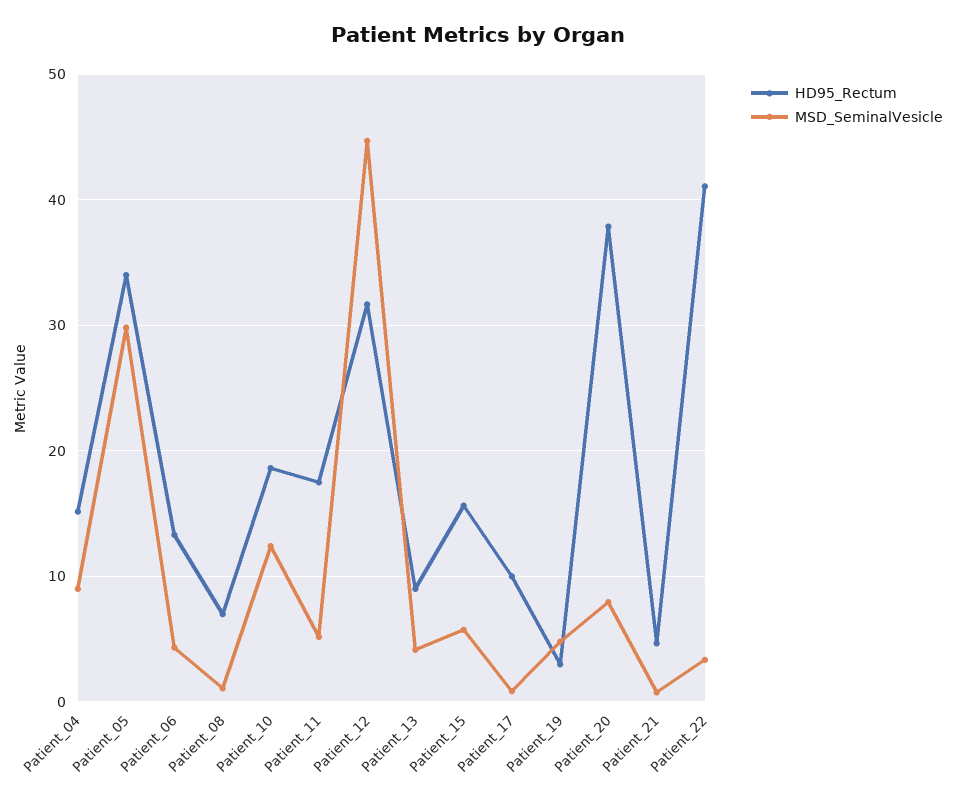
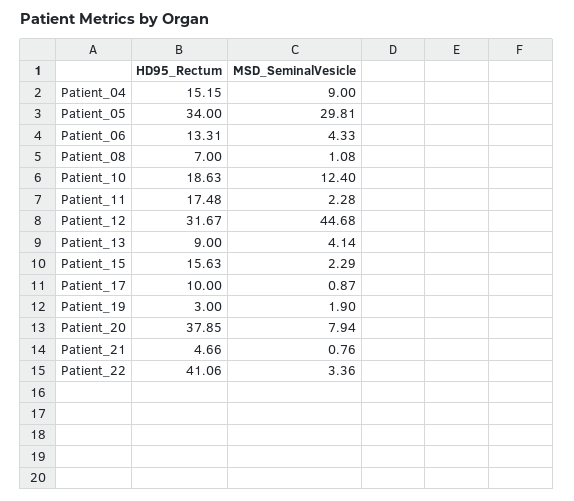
  {
    "HD95_Rectum": {
      "Patient_04": 15.15,
      "Patient_05": 34,
      "Patient_06": 13.31,
      "Patient_08": 7,
      "Patient_10": 18.63,
      "Patient_11": 17.48,
      "Patient_12": 31.67,
      "Patient_13": 9,
      "Patient_15": 15.63,
      "Patient_17": 10,
      "Patient_19": 3,
      "Patient_20": 37.85,
      "Patient_21": 4.66,
      "Patient_22": 41.06
    },
    "MSD_SeminalVesicle": {
      "Patient_04": 9,
      "Patient_05": 29.81,
      "Patient_06": 4.33,
      "Patient_08": 1.08,
      "Patient_10": 12.4,
-     "Patient_11": 5,
+     "Patient_11": 2.28,
      "Patient_12": 44.68,
      "Patient_13": 4.14,
-     "Patient_15": 6,
+     "Patient_15": 2.29,
      "Patient_17": 0.87,
-     "Patient_19": 5,
+     "Patient_19": 1.9,
      "Patient_20": 7.94,
      "Patient_21": 0.76,
      "Patient_22": 3.36
    }
  }

